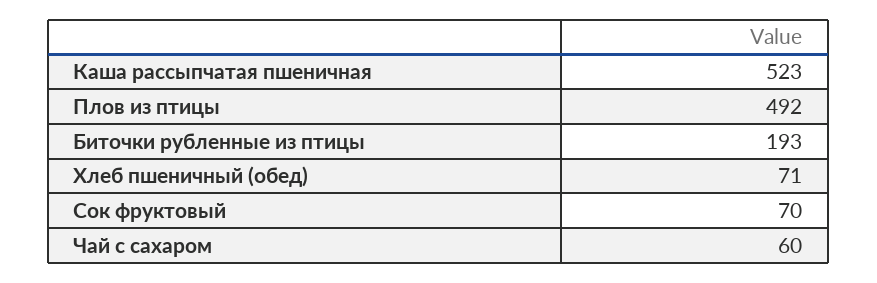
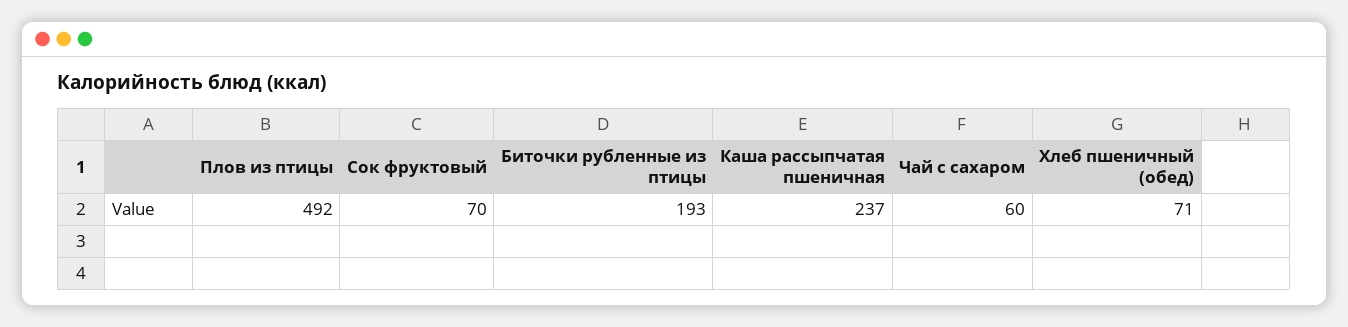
  {
-   "Каша рассыпчатая пшеничная": 523,
+   "Каша рассыпчатая пшеничная": 237,
    "Плов из птицы": 492,
    "Биточки рубленные из птицы": 193,
    "Хлеб пшеничный (обед)": 71,
    "Сок фруктовый": 70,
    "Чай с сахаром": 60
  }

